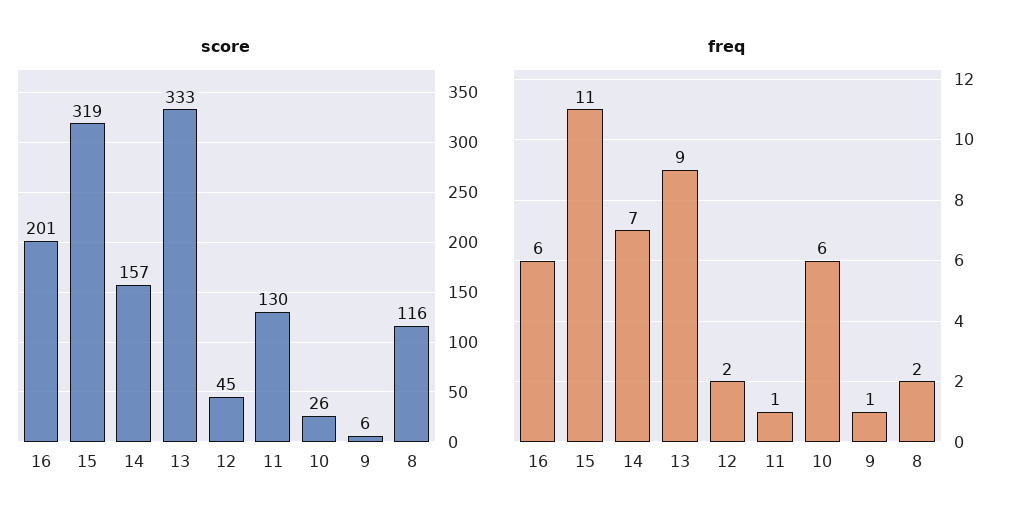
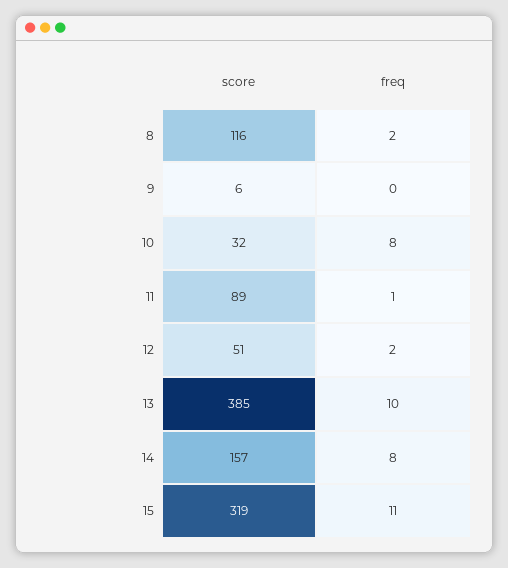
  {
    "score": {
-     "16": 201,
      "15": 319,
      "14": 157,
-     "13": 333,
+     "13": 385,
-     "12": 45,
+     "12": 51,
-     "11": 130,
+     "11": 89,
-     "10": 26,
+     "10": 32,
      "9": 6,
      "8": 116
    },
    "freq": {
-     "16": 6,
      "15": 11,
-     "14": 7,
+     "14": 8,
-     "13": 9,
+     "13": 10,
      "12": 2,
      "11": 1,
-     "10": 6,
+     "10": 8,
-     "9": 1,
+     "9": 0,
      "8": 2
    }
  }

